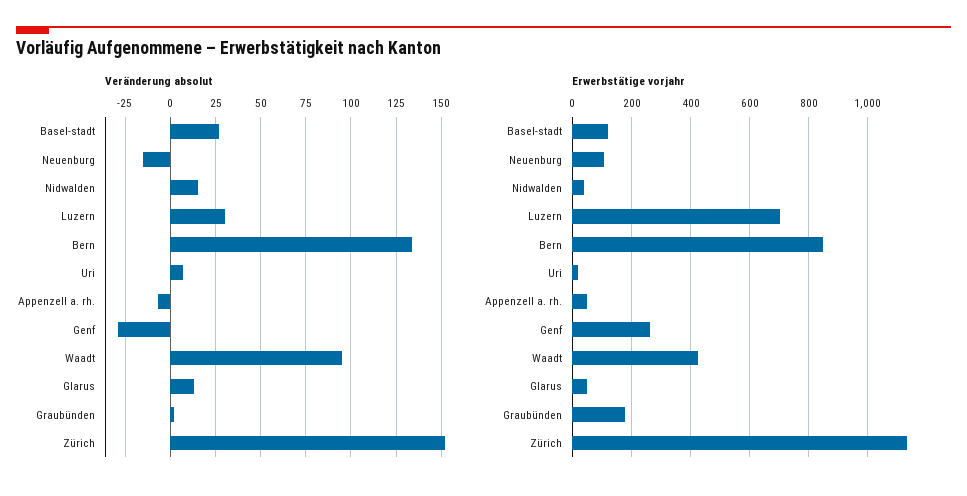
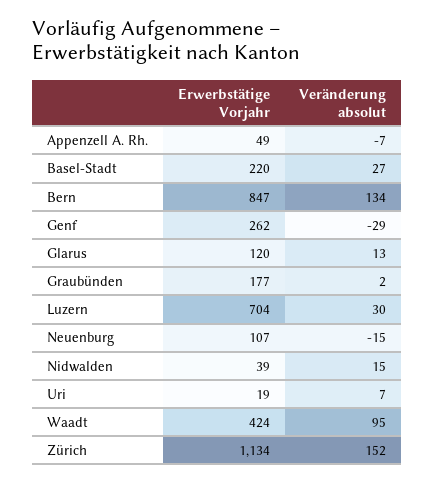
  {
    "Veränderung absolut": {
      "Basel-stadt": 27,
      "Neuenburg": -15,
      "Nidwalden": 15,
      "Luzern": 30,
      "Bern": 134,
      "Uri": 7,
      "Appenzell a. rh.": -7,
      "Genf": -29,
      "Waadt": 95,
      "Glarus": 13,
      "Graubünden": 2,
      "Zürich": 152
    },
    "Erwerbstätige vorjahr": {
-     "Basel-stadt": 125,
+     "Basel-stadt": 220,
      "Neuenburg": 107,
      "Nidwalden": 39,
      "Luzern": 704,
      "Bern": 847,
      "Uri": 19,
      "Appenzell a. rh.": 49,
      "Genf": 262,
      "Waadt": 424,
-     "Glarus": 50,
+     "Glarus": 120,
      "Graubünden": 177,
      "Zürich": 1134
    }
  }

